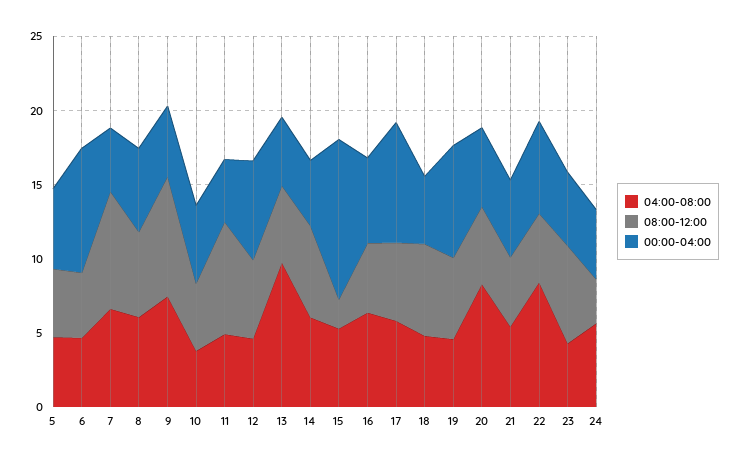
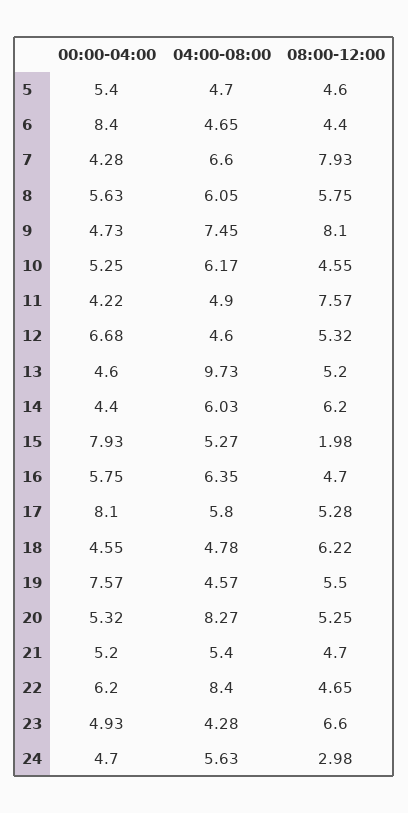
  {
    "04:00-08:00": {
      "5": 4.7,
      "6": 4.65,
      "7": 6.6,
      "8": 6.05,
      "9": 7.45,
-     "10": 4,
+     "10": 6.17,
      "11": 4.9,
      "12": 4.6,
      "13": 9.73,
      "14": 6.03,
      "15": 5.27,
      "16": 6.35,
      "17": 5.8,
      "18": 4.78,
      "19": 4.57,
      "20": 8.27,
      "21": 5.4,
      "22": 8.4,
      "23": 4.28,
      "24": 5.63
    },
    "08:00-12:00": {
      "5": 4.6,
      "6": 4.4,
      "7": 7.93,
      "8": 5.75,
      "9": 8.1,
      "10": 4.55,
      "11": 7.57,
      "12": 5.32,
      "13": 5.2,
      "14": 6.2,
      "15": 1.98,
      "16": 4.7,
      "17": 5.28,
      "18": 6.22,
      "19": 5.5,
      "20": 5.25,
      "21": 4.7,
      "22": 4.65,
      "23": 6.6,
      "24": 2.98
    },
    "00:00-04:00": {
      "5": 5.4,
      "6": 8.4,
      "7": 4.28,
      "8": 5.63,
      "9": 4.73,
      "10": 5.25,
      "11": 4.22,
      "12": 6.68,
      "13": 4.6,
      "14": 4.4,
-     "15": 11,
+     "15": 7.93,
      "16": 5.75,
      "17": 8.1,
      "18": 4.55,
      "19": 7.57,
      "20": 5.32,
      "21": 5.2,
      "22": 6.2,
      "23": 4.93,
      "24": 4.7
    }
  }

